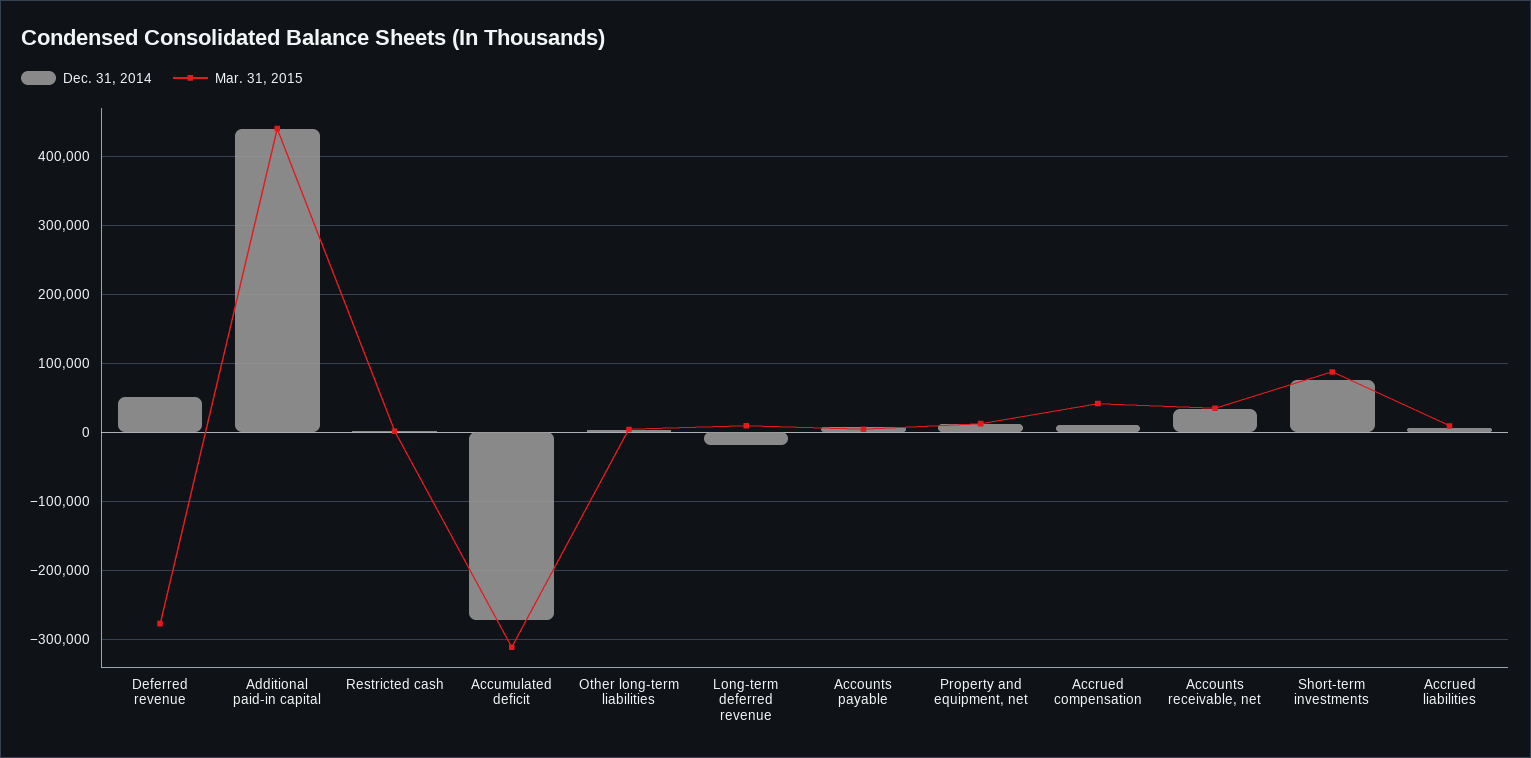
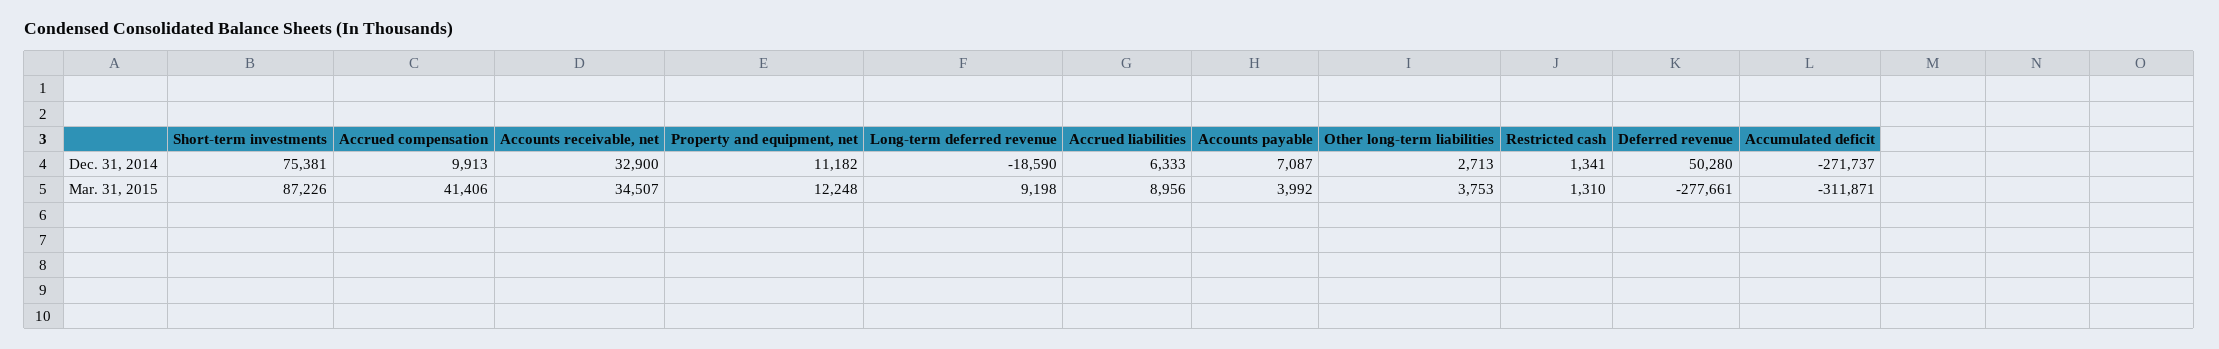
  {
    "Dec. 31, 2014": {
      "Deferred revenue": 50280,
-     "Additional paid-in capital": 440000,
      "Restricted cash": 1341,
      "Accumulated deficit": -271737,
      "Other long-term liabilities": 2713,
      "Long-term deferred revenue": -18590,
      "Accounts payable": 7087,
      "Property and equipment, net": 11182,
      "Accrued compensation": 9913,
      "Accounts receivable, net": 32900,
      "Short-term investments": 75381,
      "Accrued liabilities": 6333
    },
    "Mar. 31, 2015": {
      "Deferred revenue": -277661,
-     "Additional paid-in capital": 440000,
      "Restricted cash": 1310,
      "Accumulated deficit": -311871,
      "Other long-term liabilities": 3753,
      "Long-term deferred revenue": 9198,
      "Accounts payable": 3992,
      "Property and equipment, net": 12248,
      "Accrued compensation": 41406,
      "Accounts receivable, net": 34507,
      "Short-term investments": 87226,
      "Accrued liabilities": 8956
    }
  }

